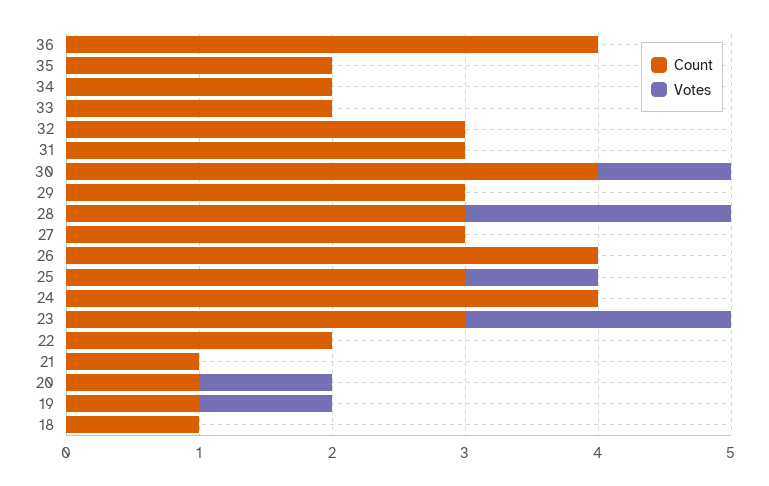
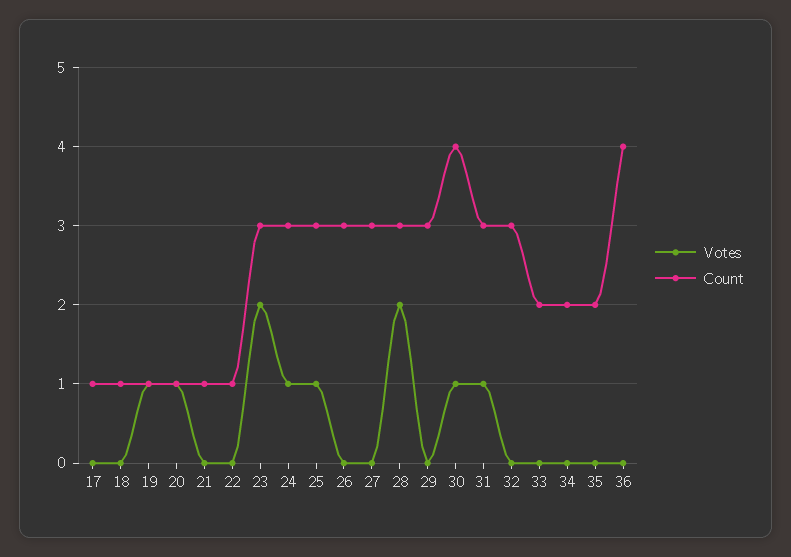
  {
    "Count": {
      "36": 4,
      "35": 2,
      "34": 2,
      "33": 2,
      "32": 3,
      "31": 3,
      "30": 4,
      "29": 3,
      "28": 3,
      "27": 3,
-     "26": 4,
+     "26": 3,
      "25": 3,
-     "24": 4,
+     "24": 3,
      "23": 3,
-     "22": 2,
+     "22": 1,
      "21": 1,
      "20": 1,
      "19": 1,
-     "18": 1
+     "18": 1,
+     "17": 1
    },
    "Votes": {
      "36": 0,
      "35": 0,
      "34": 0,
      "33": 0,
      "32": 0,
-     "31": 0,
+     "31": 1,
      "30": 1,
      "29": 0,
      "28": 2,
      "27": 0,
      "26": 0,
      "25": 1,
-     "24": 0,
+     "24": 1,
      "23": 2,
      "22": 0,
      "21": 0,
      "20": 1,
      "19": 1,
-     "18": 0
+     "18": 0,
+     "17": 0
    }
  }

